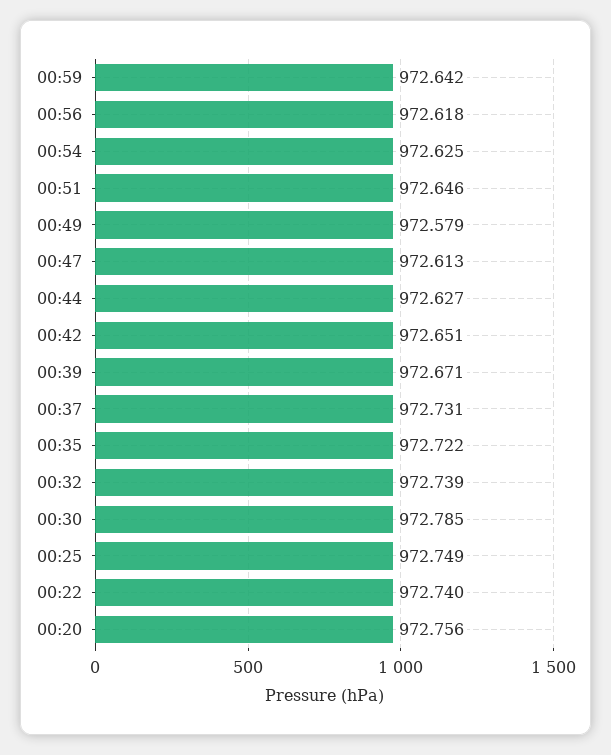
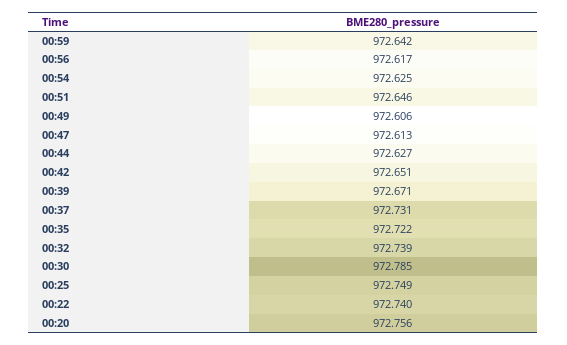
  {
    "00:59": 972.642,
-   "00:56": 972.618,
+   "00:56": 972.617,
    "00:54": 972.625,
    "00:51": 972.646,
-   "00:49": 972.579,
+   "00:49": 972.606,
    "00:47": 972.613,
    "00:44": 972.627,
    "00:42": 972.651,
    "00:39": 972.671,
    "00:37": 972.731,
    "00:35": 972.722,
    "00:32": 972.739,
    "00:30": 972.785,
    "00:25": 972.749,
    "00:22": 972.74,
    "00:20": 972.756
  }

